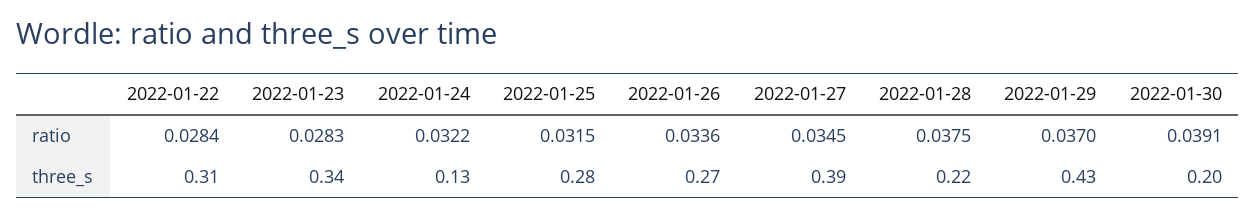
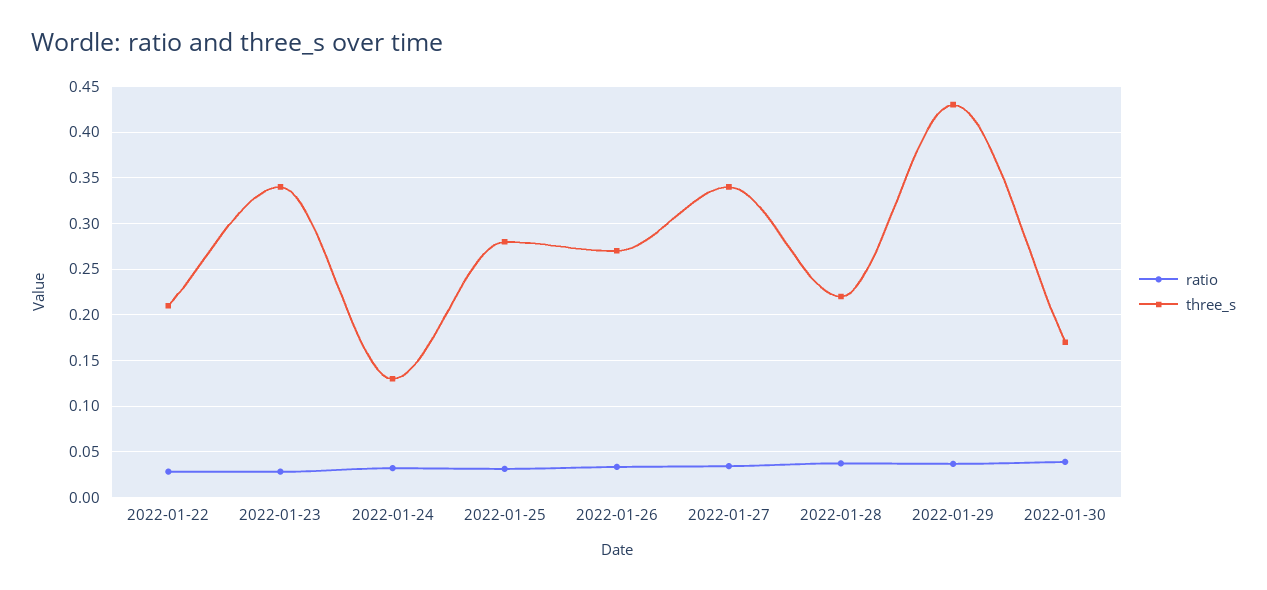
  {
    "ratio": {
      "2022-01-22": 0.0284,
      "2022-01-23": 0.0283,
      "2022-01-24": 0.0322,
      "2022-01-25": 0.0315,
      "2022-01-26": 0.0336,
      "2022-01-27": 0.0345,
      "2022-01-28": 0.0375,
      "2022-01-29": 0.037,
      "2022-01-30": 0.0391
    },
    "three_s": {
-     "2022-01-22": 0.31,
+     "2022-01-22": 0.21,
      "2022-01-23": 0.34,
      "2022-01-24": 0.13,
      "2022-01-25": 0.28,
      "2022-01-26": 0.27,
-     "2022-01-27": 0.39,
+     "2022-01-27": 0.34,
      "2022-01-28": 0.22,
      "2022-01-29": 0.43,
-     "2022-01-30": 0.2
+     "2022-01-30": 0.17
    }
  }

